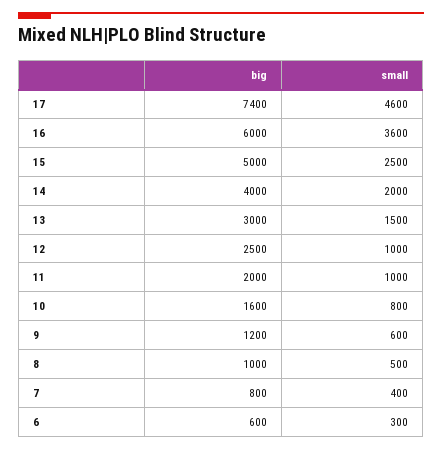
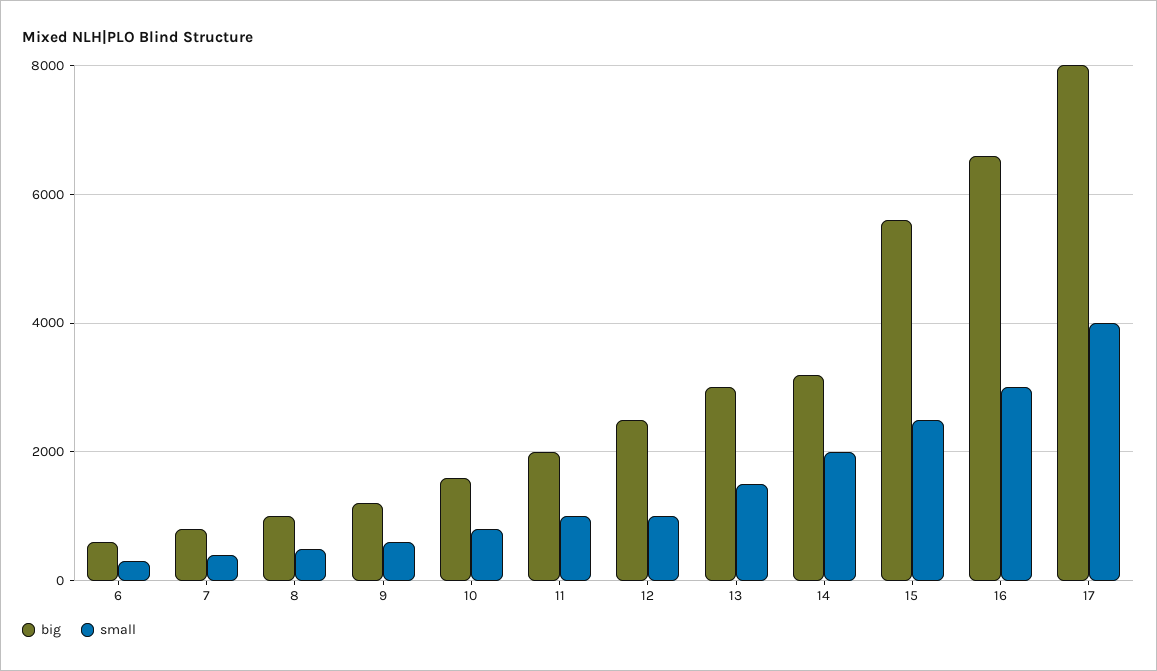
  {
    "big": {
-     "17": 7400,
+     "17": 8000,
-     "16": 6000,
+     "16": 6600,
-     "15": 5000,
+     "15": 5600,
-     "14": 4000,
+     "14": 3200,
      "13": 3000,
      "12": 2500,
      "11": 2000,
      "10": 1600,
      "9": 1200,
      "8": 1000,
      "7": 800,
      "6": 600
    },
    "small": {
-     "17": 4600,
+     "17": 4000,
-     "16": 3600,
+     "16": 3000,
      "15": 2500,
      "14": 2000,
      "13": 1500,
      "12": 1000,
      "11": 1000,
      "10": 800,
      "9": 600,
      "8": 500,
      "7": 400,
      "6": 300
    }
  }

